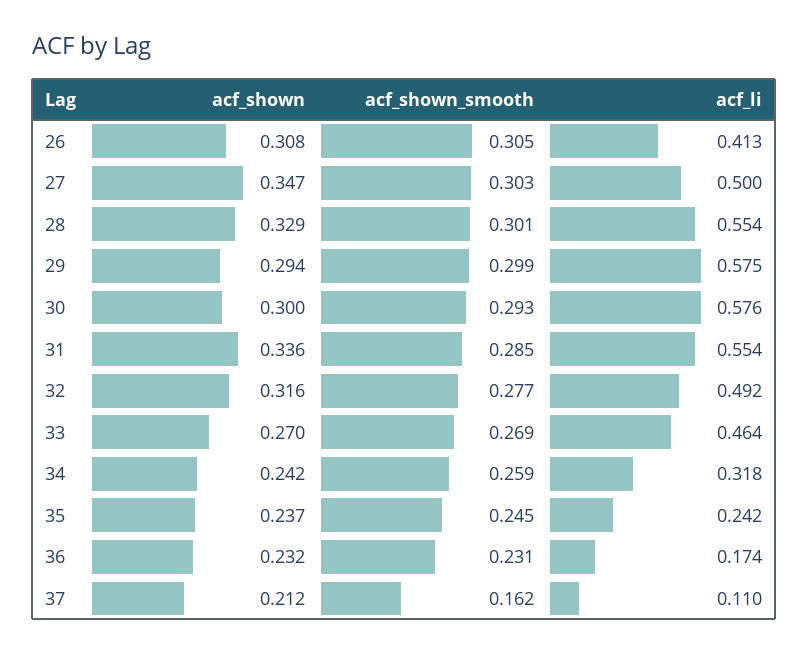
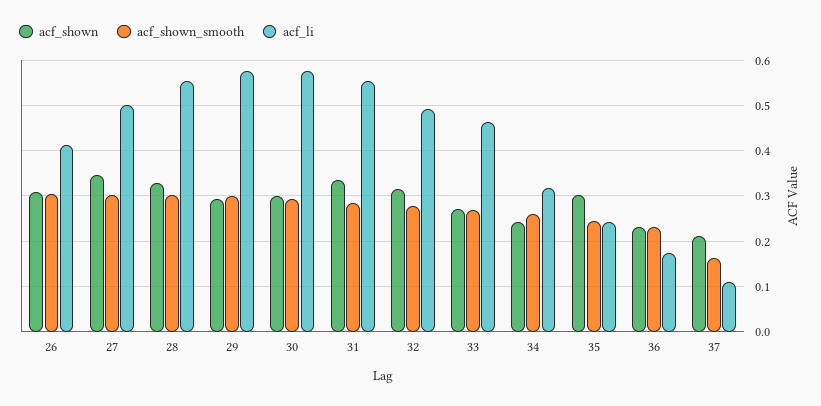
  {
    "acf_shown": {
      "26": 0.308,
      "27": 0.347,
      "28": 0.329,
      "29": 0.294,
      "30": 0.3,
      "31": 0.336,
      "32": 0.316,
      "33": 0.27,
      "34": 0.242,
-     "35": 0.237,
+     "35": 0.3,
      "36": 0.232,
      "37": 0.212
    },
    "acf_shown_smooth": {
      "26": 0.305,
      "27": 0.303,
      "28": 0.301,
      "29": 0.299,
      "30": 0.293,
      "31": 0.285,
      "32": 0.277,
      "33": 0.269,
      "34": 0.259,
      "35": 0.245,
      "36": 0.231,
      "37": 0.162
    },
    "acf_li": {
      "26": 0.413,
      "27": 0.5,
      "28": 0.554,
      "29": 0.575,
      "30": 0.576,
      "31": 0.554,
      "32": 0.492,
      "33": 0.464,
      "34": 0.318,
      "35": 0.242,
      "36": 0.174,
      "37": 0.11
    }
  }

